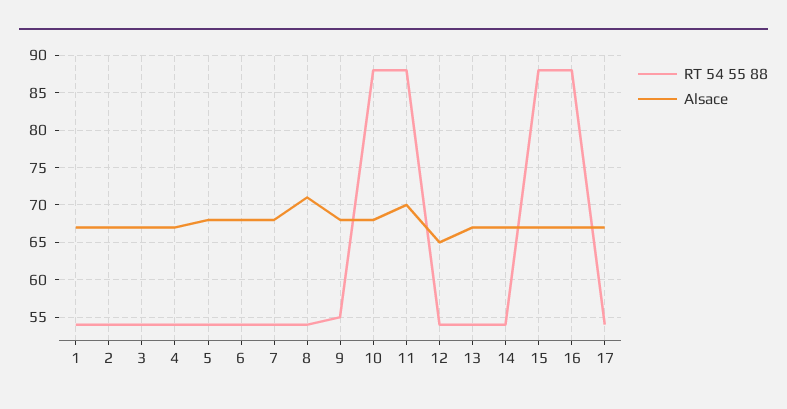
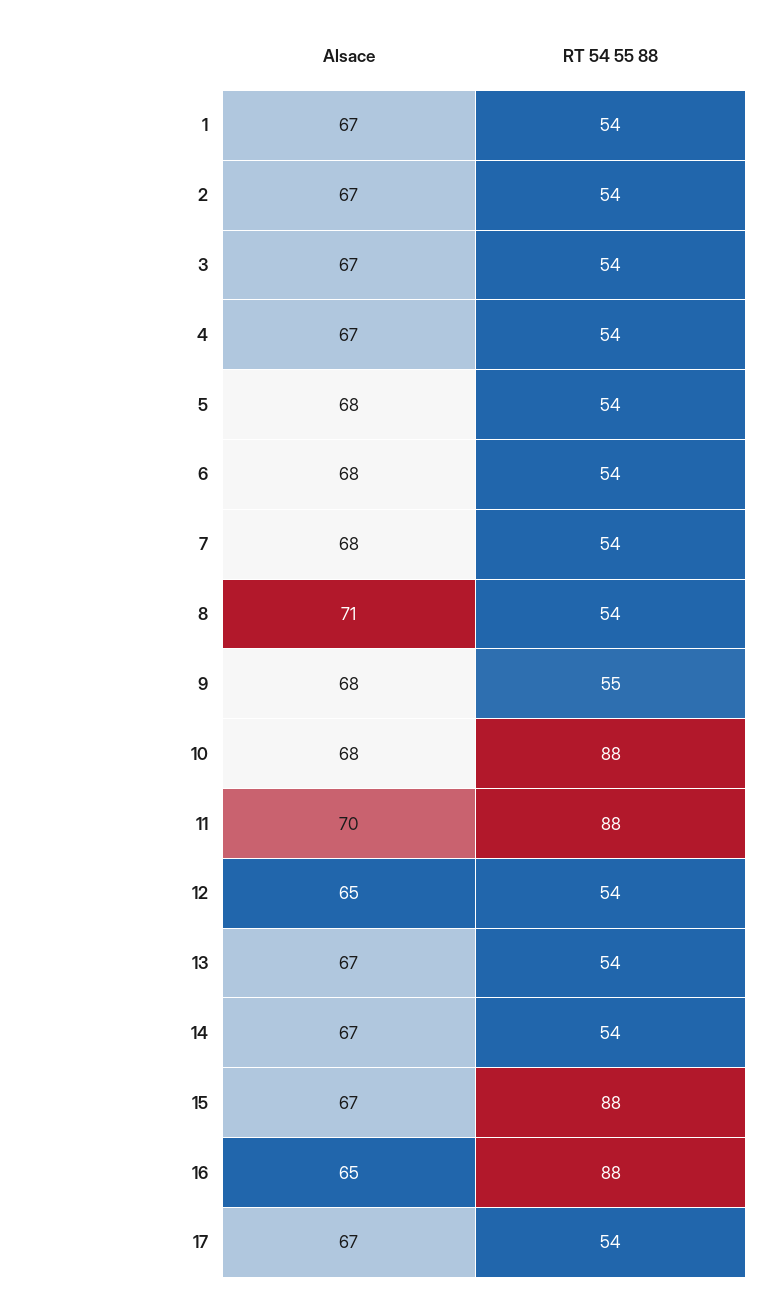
  {
    "RT 54 55 88": {
      "1": 54,
      "2": 54,
      "3": 54,
      "4": 54,
      "5": 54,
      "6": 54,
      "7": 54,
      "8": 54,
      "9": 55,
      "10": 88,
      "11": 88,
      "12": 54,
      "13": 54,
      "14": 54,
      "15": 88,
      "16": 88,
      "17": 54
    },
    "Alsace": {
      "1": 67,
      "2": 67,
      "3": 67,
      "4": 67,
      "5": 68,
      "6": 68,
      "7": 68,
      "8": 71,
      "9": 68,
      "10": 68,
      "11": 70,
      "12": 65,
      "13": 67,
      "14": 67,
      "15": 67,
-     "16": 67,
+     "16": 65,
      "17": 67
    }
  }

